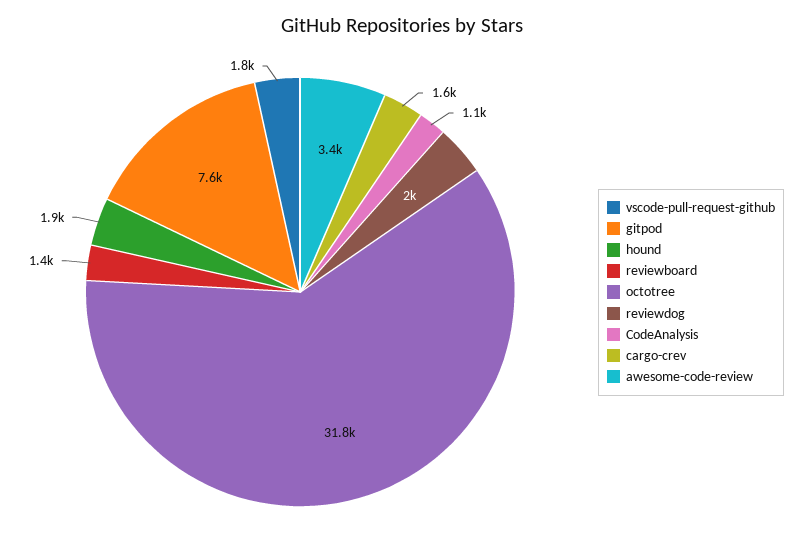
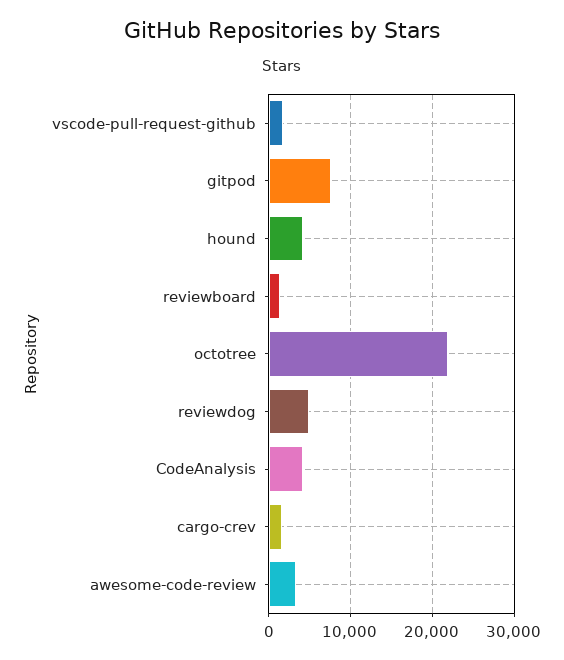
  {
    "vscode-pull-request-github": 1800,
    "gitpod": 7600,
-   "hound": 1900,
+   "hound": 4000,
    "reviewboard": 1400,
-   "octotree": 31800,
+   "octotree": 22000,
-   "reviewdog": 2000,
+   "reviewdog": 5000,
-   "CodeAnalysis": 1100,
+   "CodeAnalysis": 4000,
    "cargo-crev": 1600,
    "awesome-code-review": 3400
  }

